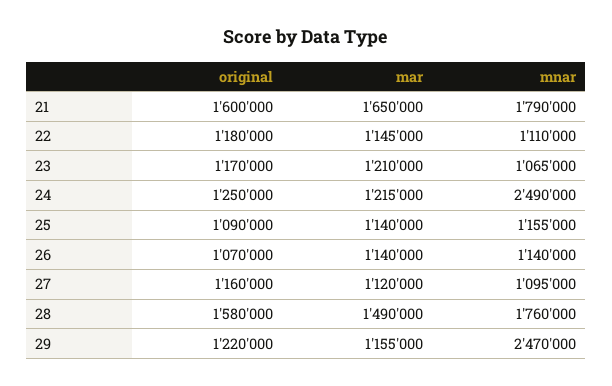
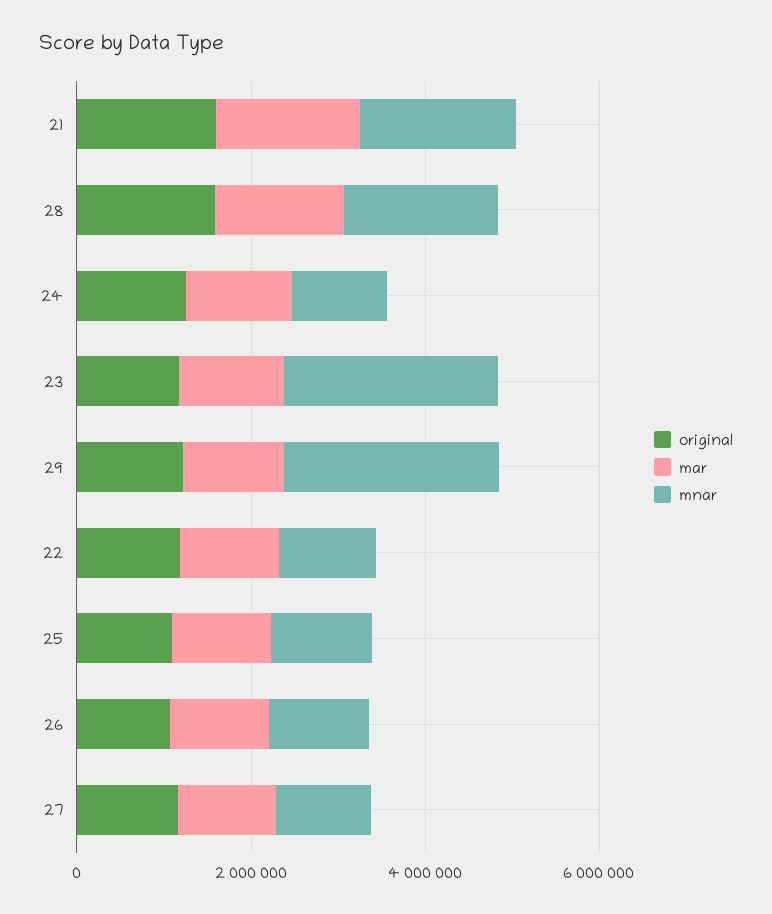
  {
    "original": {
      "21": 1600000,
      "22": 1180000,
      "23": 1170000,
      "24": 1250000,
      "25": 1090000,
      "26": 1070000,
      "27": 1160000,
      "28": 1580000,
      "29": 1220000
    },
    "mar": {
      "21": 1650000,
      "22": 1145000,
      "23": 1210000,
      "24": 1215000,
      "25": 1140000,
      "26": 1140000,
      "27": 1120000,
      "28": 1490000,
      "29": 1155000
    },
    "mnar": {
      "21": 1790000,
      "22": 1110000,
-     "23": 1065000,
+     "23": 2500000,
-     "24": 2490000,
+     "24": 1000000,
      "25": 1155000,
      "26": 1140000,
      "27": 1095000,
      "28": 1760000,
      "29": 2470000
    }
  }

